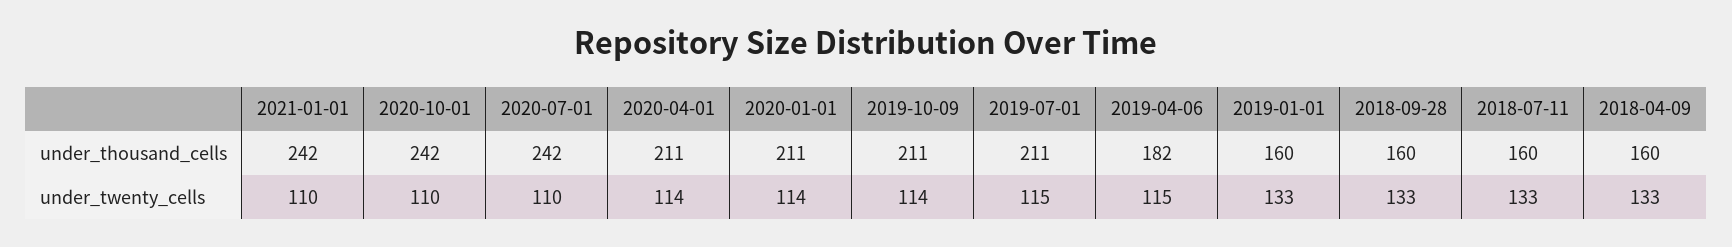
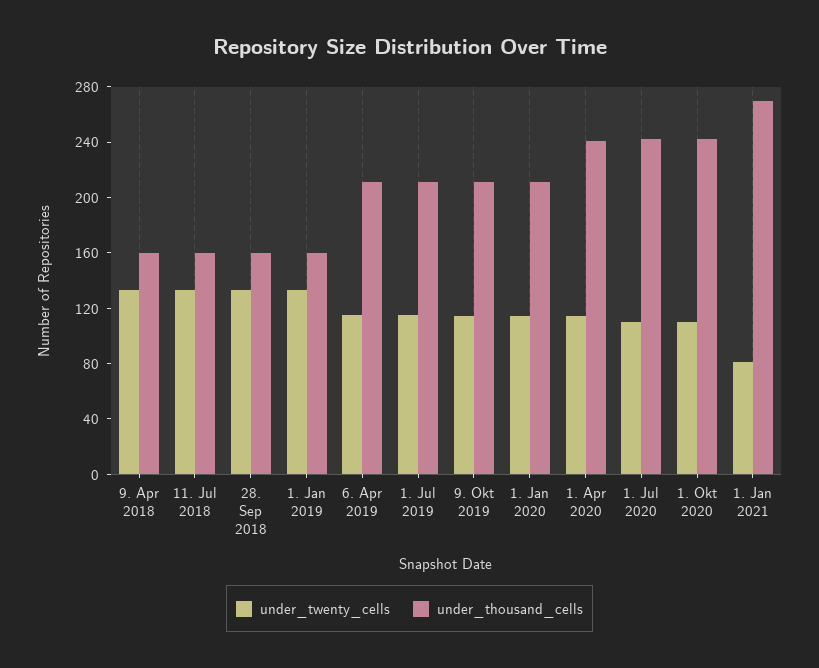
  {
    "under_thousand_cells": {
-     "2021-01-01": 242,
+     "2021-01-01": 270,
      "2020-10-01": 242,
      "2020-07-01": 242,
-     "2020-04-01": 211,
+     "2020-04-01": 240,
      "2020-01-01": 211,
      "2019-10-09": 211,
      "2019-07-01": 211,
-     "2019-04-06": 182,
+     "2019-04-06": 210,
      "2019-01-01": 160,
      "2018-09-28": 160,
      "2018-07-11": 160,
      "2018-04-09": 160
    },
    "under_twenty_cells": {
-     "2021-01-01": 110,
+     "2021-01-01": 80,
      "2020-10-01": 110,
      "2020-07-01": 110,
      "2020-04-01": 114,
      "2020-01-01": 114,
      "2019-10-09": 114,
      "2019-07-01": 115,
      "2019-04-06": 115,
      "2019-01-01": 133,
      "2018-09-28": 133,
      "2018-07-11": 133,
      "2018-04-09": 133
    }
  }

